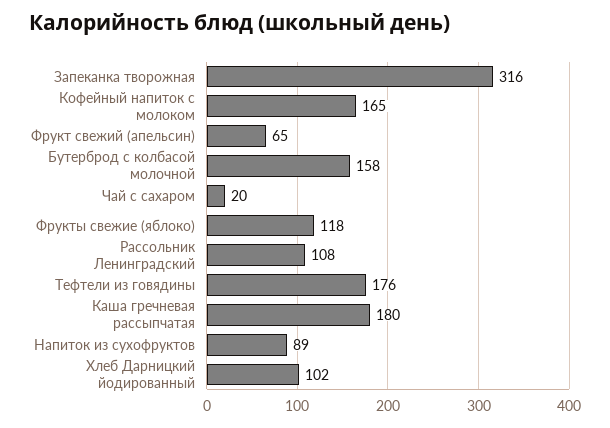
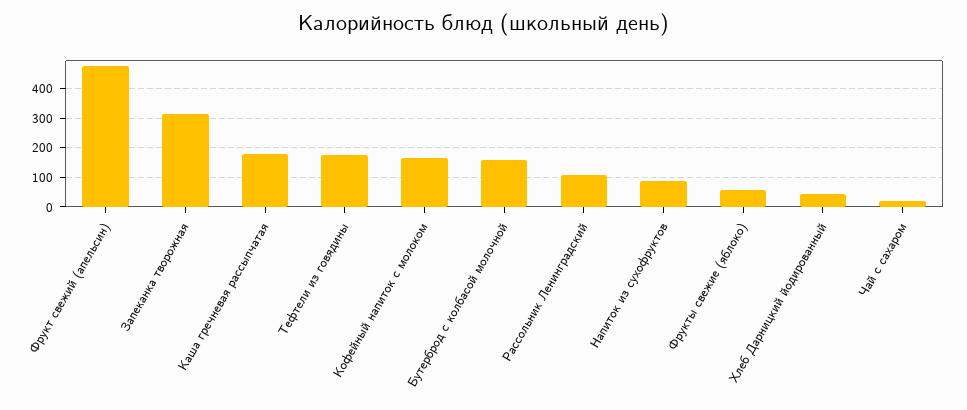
  {
    "Запеканка творожная": 316,
    "Кофейный напиток с молоком": 165,
-   "Фрукт свежий (апельсин)": 65,
+   "Фрукт свежий (апельсин)": 475,
    "Бутерброд с колбасой молочной": 158,
    "Чай с сахаром": 20,
-   "Фрукты свежие (яблоко)": 118,
+   "Фрукты свежие (яблоко)": 50,
    "Рассольник Ленинградский": 108,
    "Тефтели из говядины": 176,
    "Каша гречневая рассыпчатая": 180,
    "Напиток из сухофруктов": 89,
-   "Хлеб Дарницкий йодированный": 102
+   "Хлеб Дарницкий йодированный": 50
  }

